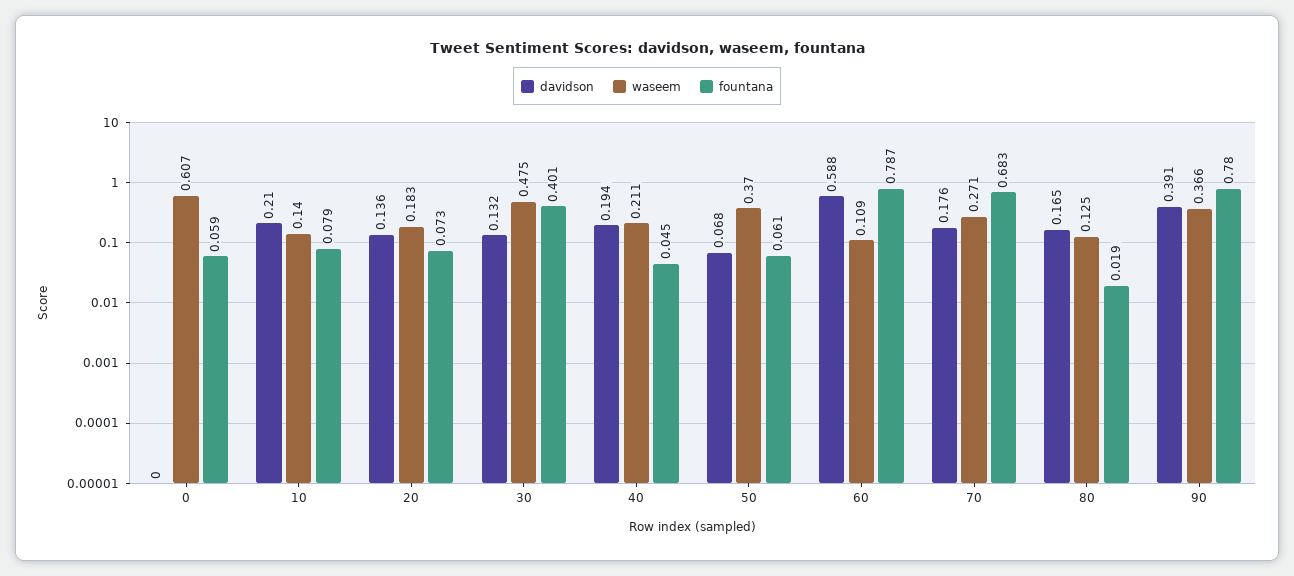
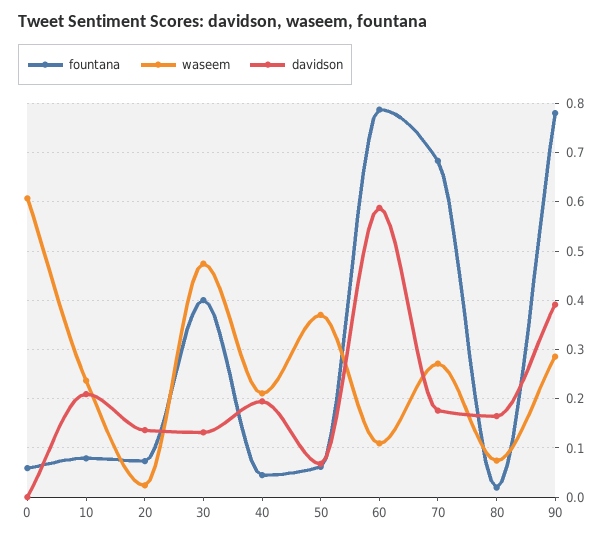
  {
    "davidson": {
      "0": 0,
      "10": 0.21,
      "20": 0.136,
      "30": 0.132,
      "40": 0.194,
      "50": 0.068,
      "60": 0.588,
      "70": 0.176,
      "80": 0.165,
      "90": 0.391
    },
    "waseem": {
      "0": 0.607,
-     "10": 0.14,
+     "10": 0.24,
-     "20": 0.183,
+     "20": 0.02,
      "30": 0.475,
      "40": 0.211,
      "50": 0.37,
      "60": 0.109,
      "70": 0.271,
-     "80": 0.125,
+     "80": 0.08,
-     "90": 0.366
+     "90": 0.28
    },
    "fountana": {
      "0": 0.059,
      "10": 0.079,
      "20": 0.073,
      "30": 0.401,
      "40": 0.045,
      "50": 0.061,
      "60": 0.787,
      "70": 0.683,
      "80": 0.019,
      "90": 0.78
    }
  }

